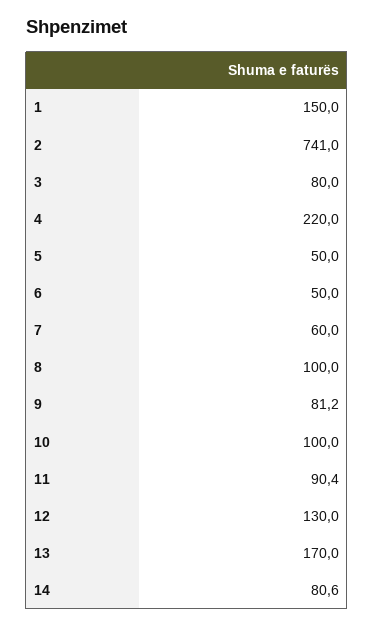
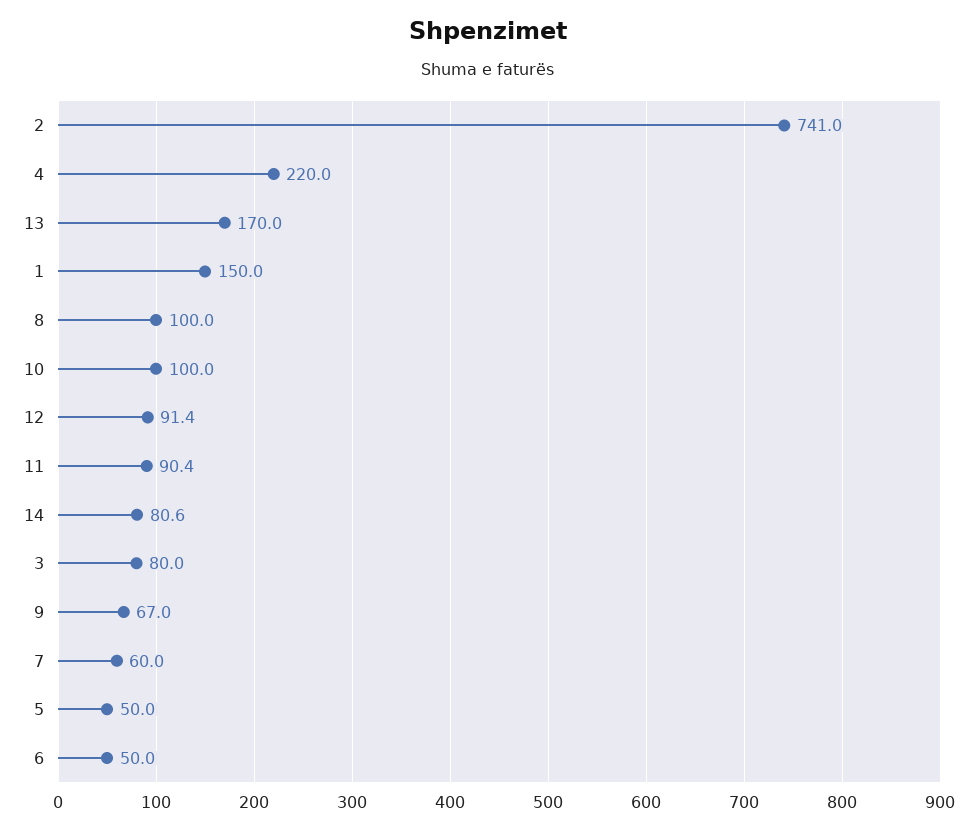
  {
    "1": 150,
    "2": 741,
    "3": 80,
    "4": 220,
    "5": 50,
    "6": 50,
    "7": 60,
    "8": 100,
-   "9": 81.2,
+   "9": 67,
    "10": 100,
    "11": 90.4,
-   "12": 130,
+   "12": 91.4,
    "13": 170,
    "14": 80.6
  }

